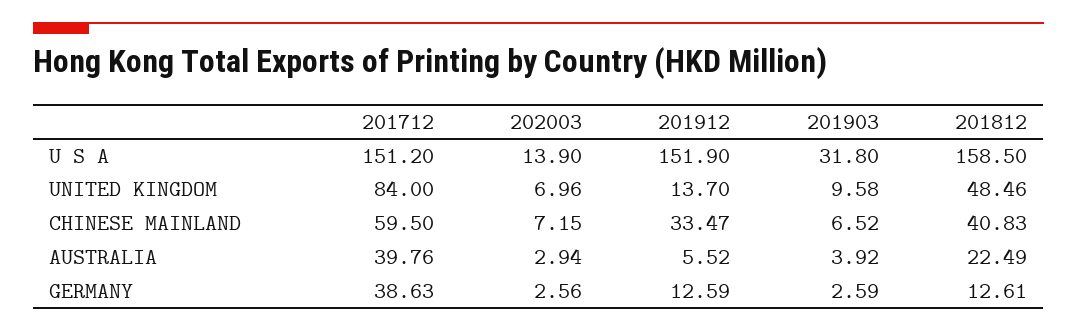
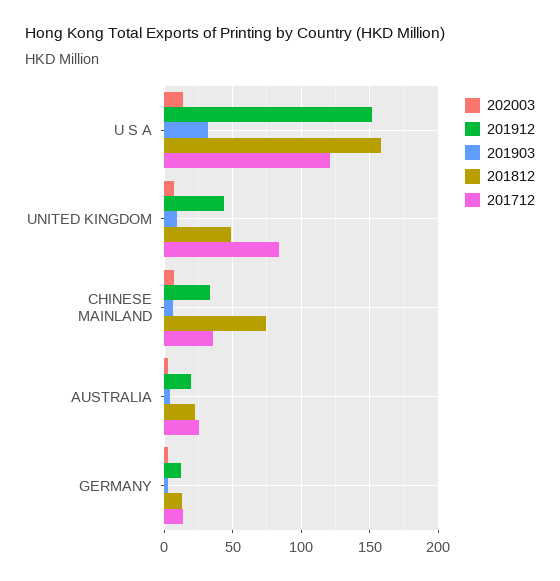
  {
    "201712": {
-     "U S A": 151.2,
+     "U S A": 120,
      "UNITED KINGDOM": 84,
-     "CHINESE MAINLAND": 59.5,
+     "CHINESE MAINLAND": 35,
-     "AUSTRALIA": 39.76,
+     "AUSTRALIA": 25,
-     "GERMANY": 38.63
+     "GERMANY": 15
    },
    "202003": {
      "U S A": 13.9,
      "UNITED KINGDOM": 6.96,
      "CHINESE MAINLAND": 7.15,
      "AUSTRALIA": 2.94,
      "GERMANY": 2.56
    },
    "201912": {
      "U S A": 151.9,
-     "UNITED KINGDOM": 13.7,
+     "UNITED KINGDOM": 45,
      "CHINESE MAINLAND": 33.47,
-     "AUSTRALIA": 5.52,
+     "AUSTRALIA": 20,
      "GERMANY": 12.59
    },
    "201903": {
      "U S A": 31.8,
      "UNITED KINGDOM": 9.58,
      "CHINESE MAINLAND": 6.52,
      "AUSTRALIA": 3.92,
      "GERMANY": 2.59
    },
    "201812": {
      "U S A": 158.5,
      "UNITED KINGDOM": 48.46,
-     "CHINESE MAINLAND": 40.83,
+     "CHINESE MAINLAND": 75,
      "AUSTRALIA": 22.49,
      "GERMANY": 12.61
    }
  }

